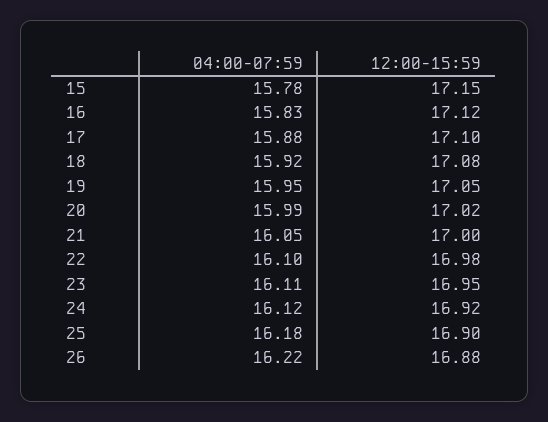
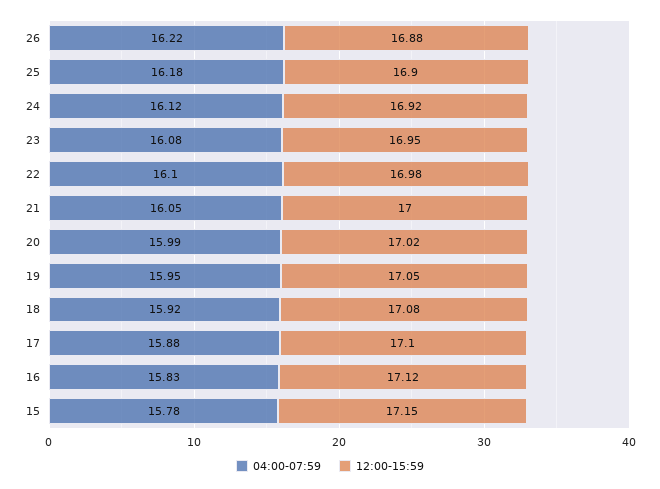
  {
    "04:00-07:59": {
      "15": 15.78,
      "16": 15.83,
      "17": 15.88,
      "18": 15.92,
      "19": 15.95,
      "20": 15.99,
      "21": 16.05,
      "22": 16.1,
-     "23": 16.11,
+     "23": 16.08,
      "24": 16.12,
      "25": 16.18,
      "26": 16.22
    },
    "12:00-15:59": {
      "15": 17.15,
      "16": 17.12,
      "17": 17.1,
      "18": 17.08,
      "19": 17.05,
      "20": 17.02,
      "21": 17,
      "22": 16.98,
      "23": 16.95,
      "24": 16.92,
      "25": 16.9,
      "26": 16.88
    }
  }

